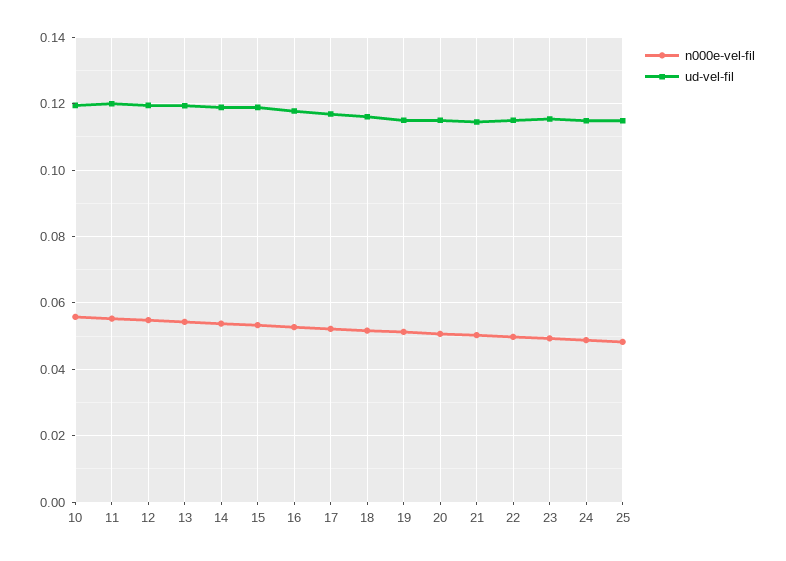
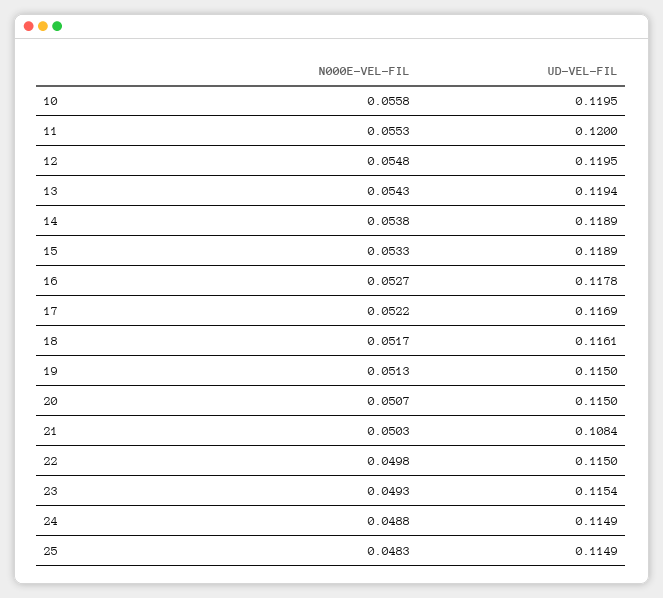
  {
    "n000e-vel-fil": {
      "10": 0.0558,
      "11": 0.0553,
      "12": 0.0548,
      "13": 0.0543,
      "14": 0.0538,
      "15": 0.0533,
      "16": 0.0527,
      "17": 0.0522,
      "18": 0.0517,
      "19": 0.0513,
      "20": 0.0507,
      "21": 0.0503,
      "22": 0.0498,
      "23": 0.0493,
      "24": 0.0488,
      "25": 0.0483
    },
    "ud-vel-fil": {
      "10": 0.1195,
      "11": 0.12,
      "12": 0.1195,
      "13": 0.1194,
      "14": 0.1189,
      "15": 0.1189,
      "16": 0.1178,
      "17": 0.1169,
      "18": 0.1161,
      "19": 0.115,
      "20": 0.115,
-     "21": 0.114,
+     "21": 0.1084,
      "22": 0.115,
      "23": 0.1154,
      "24": 0.1149,
      "25": 0.1149
    }
  }

